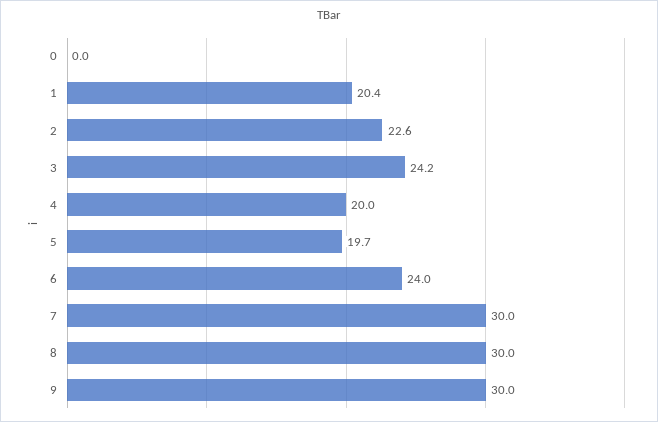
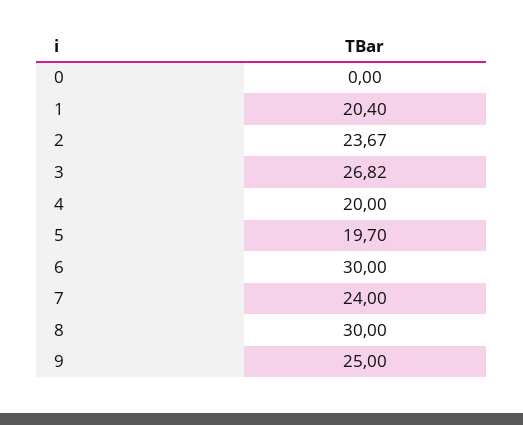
  {
    "0": 0,
    "1": 20.4,
-   "2": 22.6,
+   "2": 23.67,
-   "3": 24.2,
+   "3": 26.82,
    "4": 20,
    "5": 19.7,
-   "6": 24,
+   "6": 30,
-   "7": 30,
+   "7": 24,
    "8": 30,
-   "9": 30
+   "9": 25
  }

